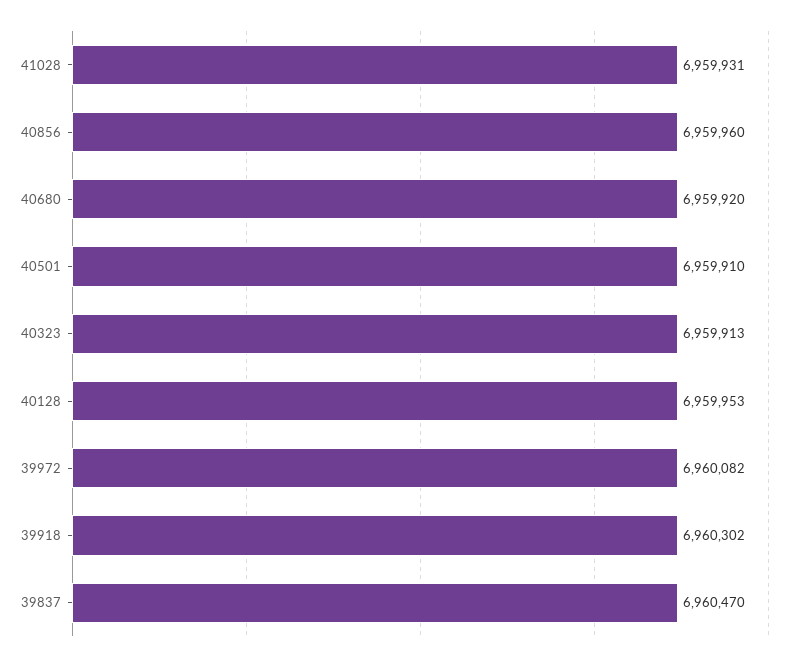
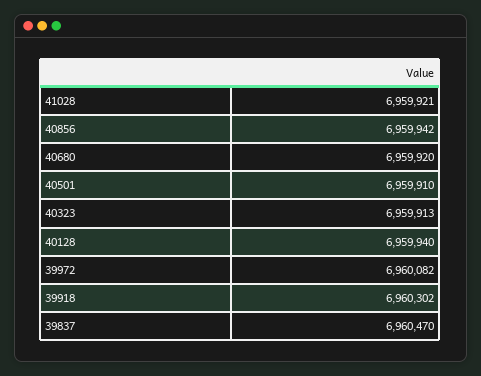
  {
-   "41028": 6959931,
+   "41028": 6959921,
-   "40856": 6959960,
+   "40856": 6959942,
    "40680": 6959920,
    "40501": 6959910,
    "40323": 6959913,
-   "40128": 6959953,
+   "40128": 6959940,
    "39972": 6960082,
    "39918": 6960302,
    "39837": 6960470
  }

